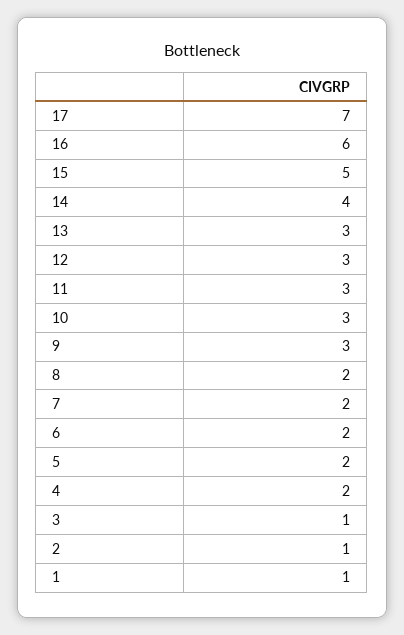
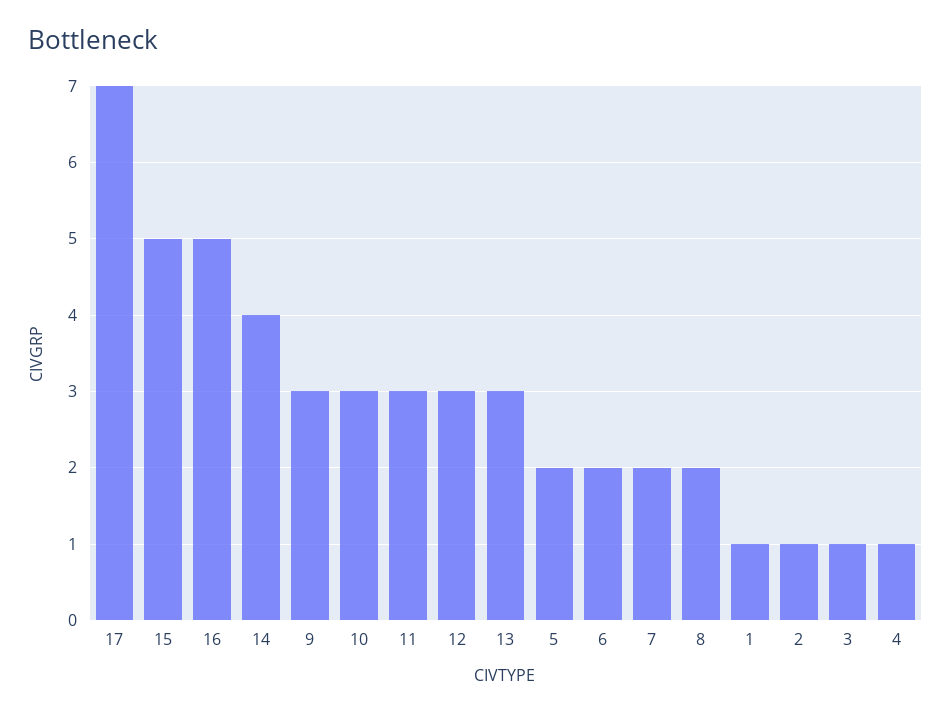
  {
    "17": 7,
-   "16": 6,
+   "16": 5,
    "15": 5,
    "14": 4,
    "13": 3,
    "12": 3,
    "11": 3,
    "10": 3,
    "9": 3,
    "8": 2,
    "7": 2,
    "6": 2,
    "5": 2,
-   "4": 2,
+   "4": 1,
    "3": 1,
    "2": 1,
    "1": 1
  }

